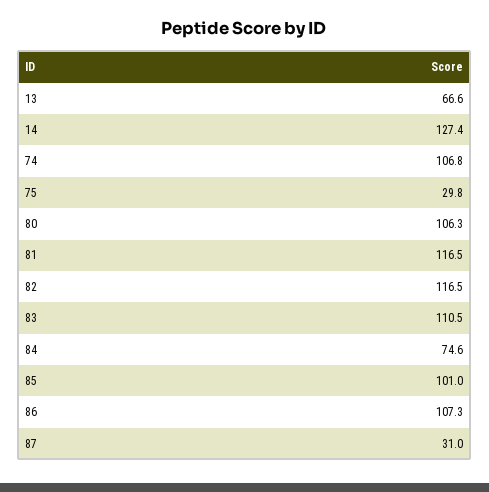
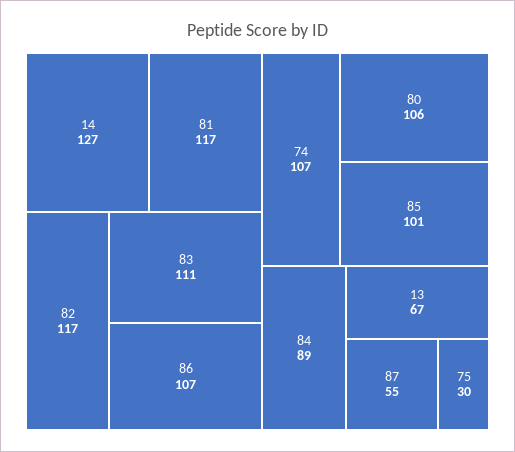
  {
    "13": 66.6,
    "14": 127.4,
    "74": 106.8,
    "75": 29.8,
    "80": 106.3,
    "81": 116.5,
    "82": 116.5,
    "83": 110.5,
-   "84": 74.6,
+   "84": 89,
    "85": 101,
    "86": 107.3,
-   "87": 31
+   "87": 55
  }

